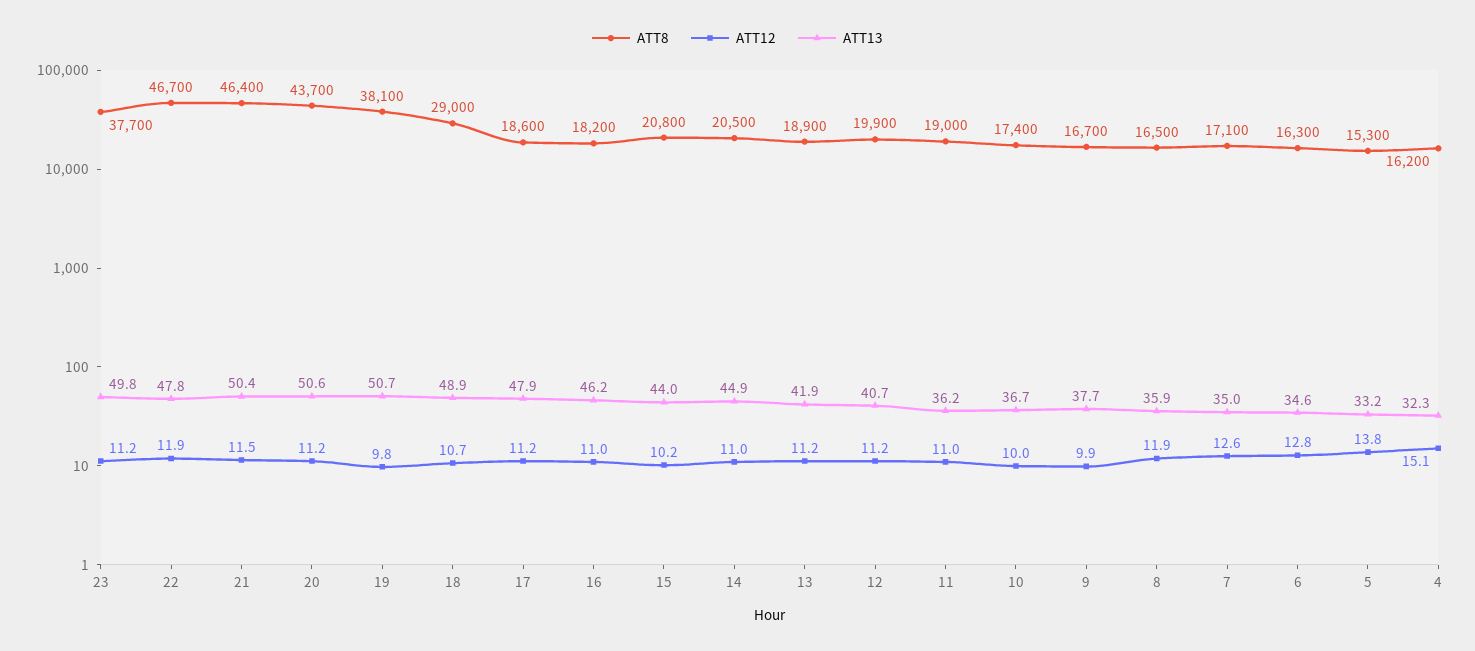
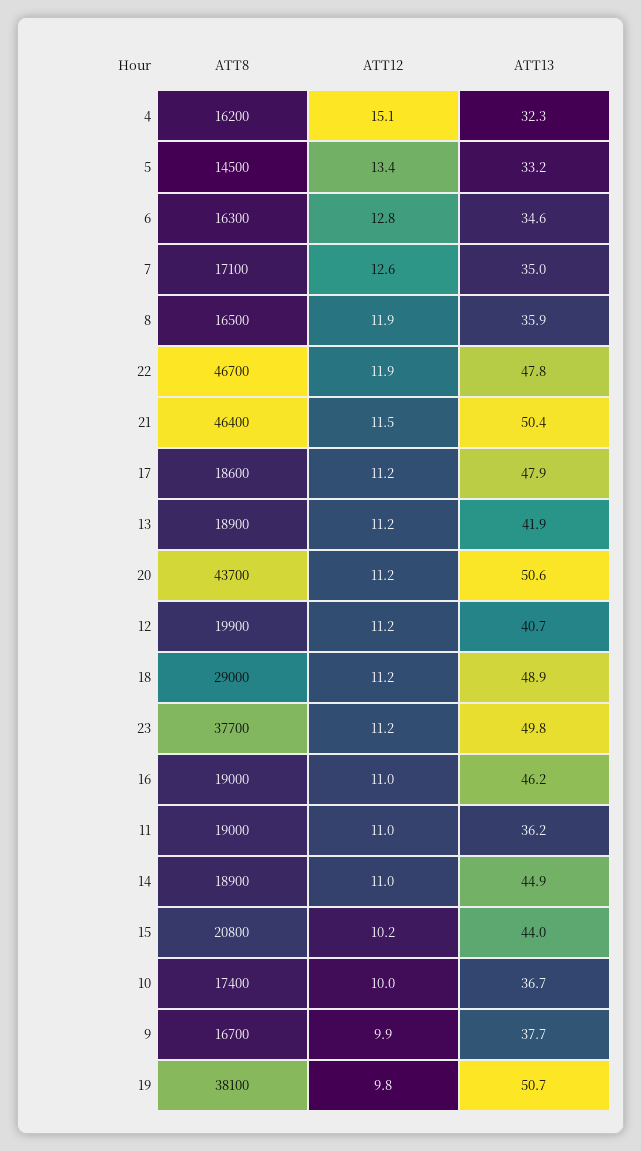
  {
    "ATT8": {
      "23": 37700,
      "22": 46700,
      "21": 46400,
      "20": 43700,
      "19": 38100,
      "18": 29000,
      "17": 18600,
-     "16": 18200,
+     "16": 19000,
      "15": 20800,
-     "14": 20500,
+     "14": 18900,
      "13": 18900,
      "12": 19900,
      "11": 19000,
      "10": 17400,
      "9": 16700,
      "8": 16500,
      "7": 17100,
      "6": 16300,
-     "5": 15300,
+     "5": 14500,
      "4": 16200
    },
    "ATT12": {
      "23": 11.2,
      "22": 11.9,
      "21": 11.5,
      "20": 11.2,
      "19": 9.8,
-     "18": 10.7,
+     "18": 11.2,
      "17": 11.2,
      "16": 11,
      "15": 10.2,
      "14": 11,
      "13": 11.2,
      "12": 11.2,
      "11": 11,
      "10": 10,
      "9": 9.9,
      "8": 11.9,
      "7": 12.6,
      "6": 12.8,
-     "5": 13.8,
+     "5": 13.4,
      "4": 15.1
    },
    "ATT13": {
      "23": 49.8,
      "22": 47.8,
      "21": 50.4,
      "20": 50.6,
      "19": 50.7,
      "18": 48.9,
      "17": 47.9,
      "16": 46.2,
      "15": 44,
      "14": 44.9,
      "13": 41.9,
      "12": 40.7,
      "11": 36.2,
      "10": 36.7,
      "9": 37.7,
      "8": 35.9,
      "7": 35,
      "6": 34.6,
      "5": 33.2,
      "4": 32.3
    }
  }

